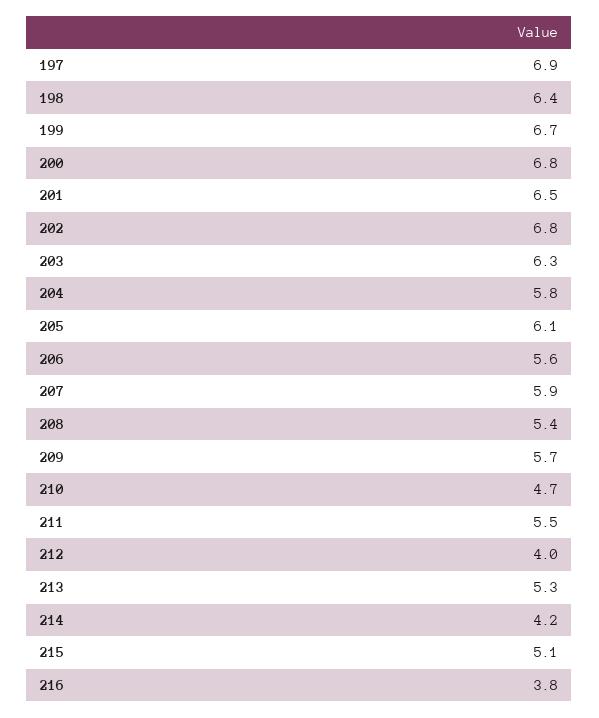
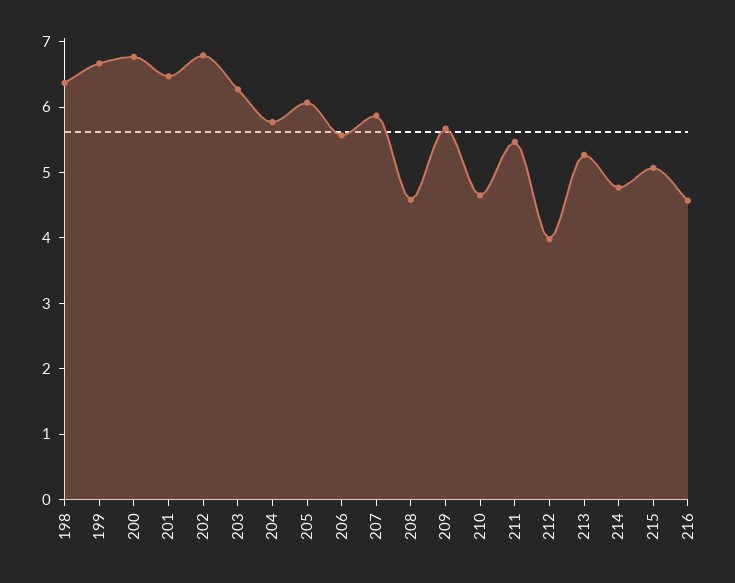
  {
-   "197": 6.9,
    "198": 6.4,
    "199": 6.7,
    "200": 6.8,
    "201": 6.5,
    "202": 6.8,
    "203": 6.3,
    "204": 5.8,
    "205": 6.1,
    "206": 5.6,
    "207": 5.9,
-   "208": 5.4,
+   "208": 4.6,
    "209": 5.7,
    "210": 4.7,
    "211": 5.5,
    "212": 4,
    "213": 5.3,
-   "214": 4.2,
+   "214": 4.8,
    "215": 5.1,
-   "216": 3.8
+   "216": 4.6
  }

